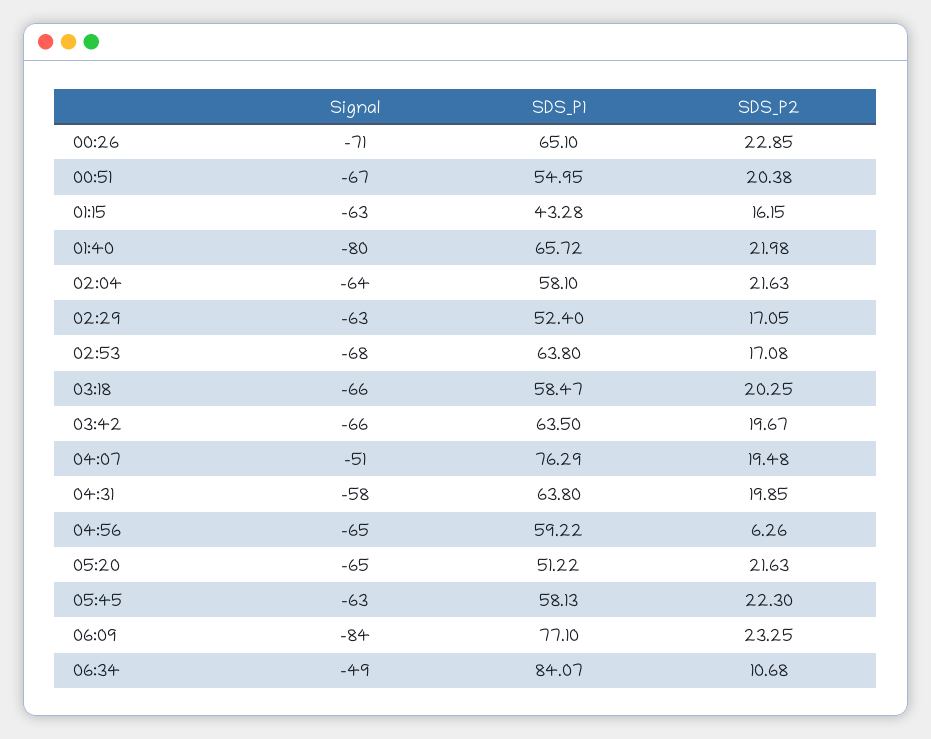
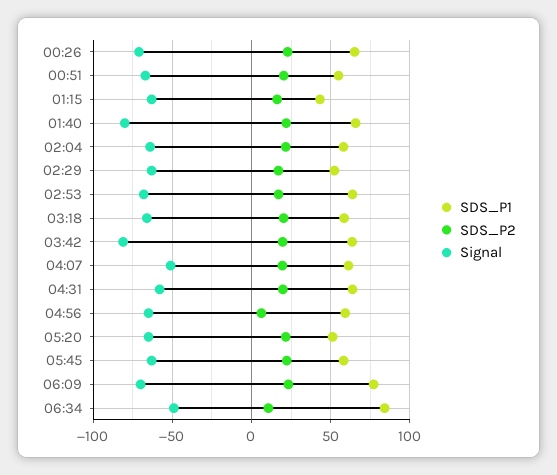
  {
    "Signal": {
      "00:26": -71,
      "00:51": -67,
      "01:15": -63,
      "01:40": -80,
      "02:04": -64,
      "02:29": -63,
      "02:53": -68,
      "03:18": -66,
-     "03:42": -66,
+     "03:42": -80,
      "04:07": -51,
      "04:31": -58,
      "04:56": -65,
      "05:20": -65,
      "05:45": -63,
-     "06:09": -84,
+     "06:09": -70,
      "06:34": -49
    },
    "SDS_P1": {
      "00:26": 65.1,
      "00:51": 54.95,
      "01:15": 43.28,
      "01:40": 65.72,
      "02:04": 58.1,
      "02:29": 52.4,
      "02:53": 63.8,
      "03:18": 58.47,
      "03:42": 63.5,
-     "04:07": 76.29,
+     "04:07": 60,
      "04:31": 63.8,
      "04:56": 59.22,
      "05:20": 51.22,
      "05:45": 58.13,
      "06:09": 77.1,
      "06:34": 84.07
    },
    "SDS_P2": {
      "00:26": 22.85,
      "00:51": 20.38,
      "01:15": 16.15,
      "01:40": 21.98,
      "02:04": 21.63,
      "02:29": 17.05,
      "02:53": 17.08,
      "03:18": 20.25,
      "03:42": 19.67,
      "04:07": 19.48,
      "04:31": 19.85,
      "04:56": 6.26,
      "05:20": 21.63,
      "05:45": 22.3,
      "06:09": 23.25,
      "06:34": 10.68
    }
  }

